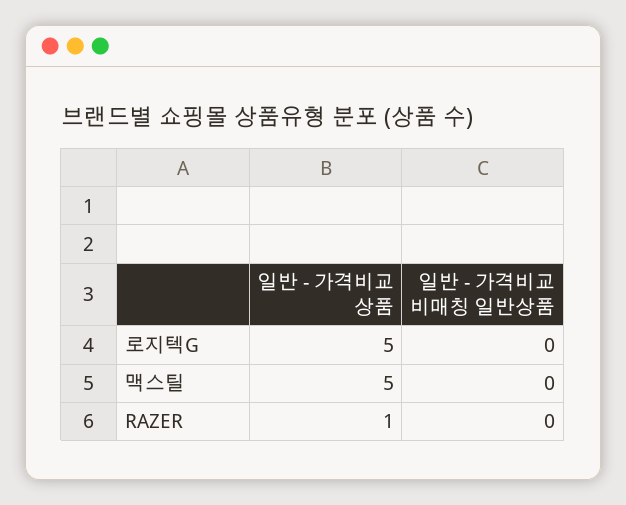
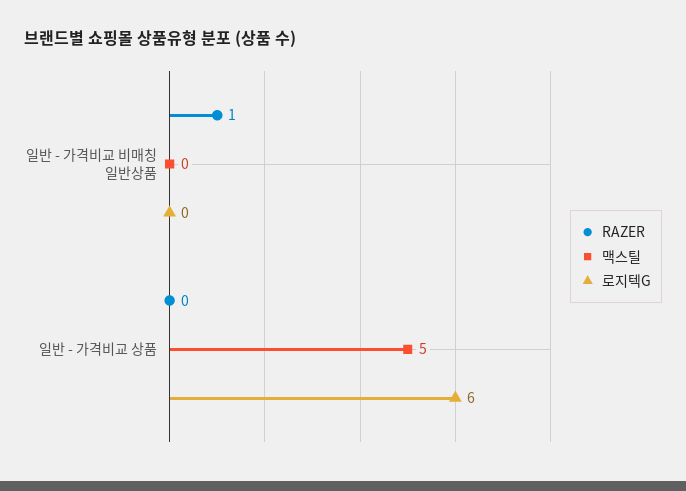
  {
    "로지텍G": {
-     "일반 - 가격비교 상품": 5,
+     "일반 - 가격비교 상품": 6,
      "일반 - 가격비교 비매칭 일반상품": 0
    },
    "맥스틸": {
      "일반 - 가격비교 상품": 5,
      "일반 - 가격비교 비매칭 일반상품": 0
    },
    "RAZER": {
-     "일반 - 가격비교 상품": 1,
+     "일반 - 가격비교 상품": 0,
-     "일반 - 가격비교 비매칭 일반상품": 0
+     "일반 - 가격비교 비매칭 일반상품": 1
    }
  }

